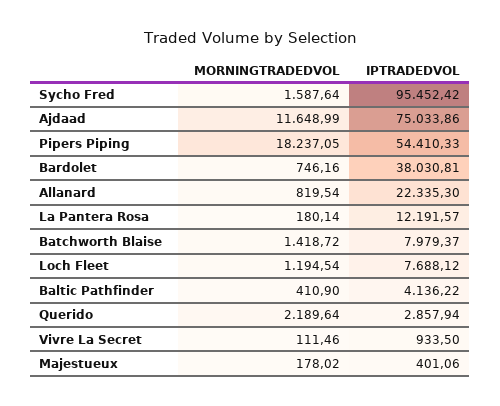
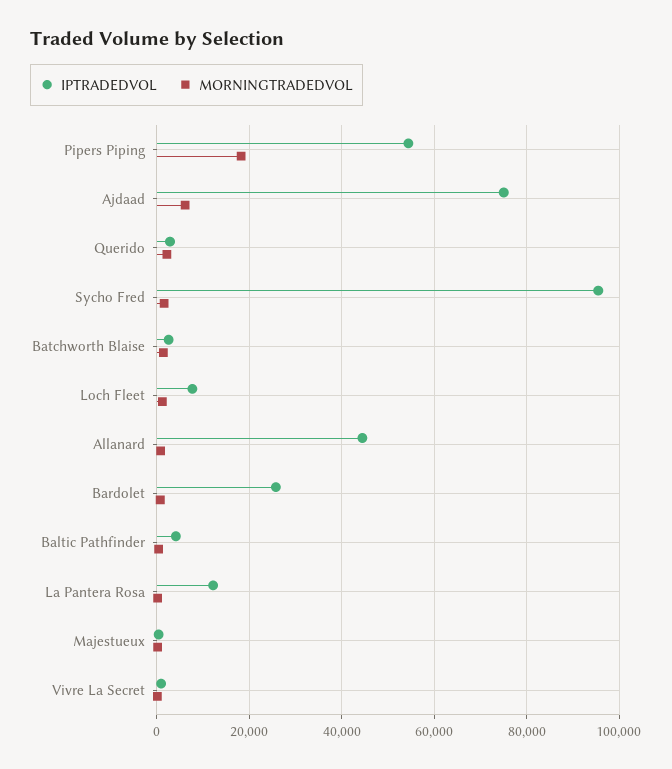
  {
    "MORNINGTRADEDVOL": {
      "Sycho Fred": 1587.64,
-     "Ajdaad": 11648.99,
+     "Ajdaad": 6000,
      "Pipers Piping": 18237.05,
      "Bardolet": 746.16,
      "Allanard": 819.54,
      "La Pantera Rosa": 180.14,
      "Batchworth Blaise": 1418.72,
      "Loch Fleet": 1194.54,
      "Baltic Pathfinder": 410.9,
      "Querido": 2189.64,
      "Vivre La Secret": 111.46,
      "Majestueux": 178.02
    },
    "IPTRADEDVOL": {
      "Sycho Fred": 95452.42,
      "Ajdaad": 75033.86,
      "Pipers Piping": 54410.33,
-     "Bardolet": 38030.81,
+     "Bardolet": 26000,
-     "Allanard": 22335.3,
+     "Allanard": 44000,
      "La Pantera Rosa": 12191.57,
-     "Batchworth Blaise": 7979.37,
+     "Batchworth Blaise": 2000,
      "Loch Fleet": 7688.12,
      "Baltic Pathfinder": 4136.22,
      "Querido": 2857.94,
      "Vivre La Secret": 933.5,
      "Majestueux": 401.06
    }
  }

